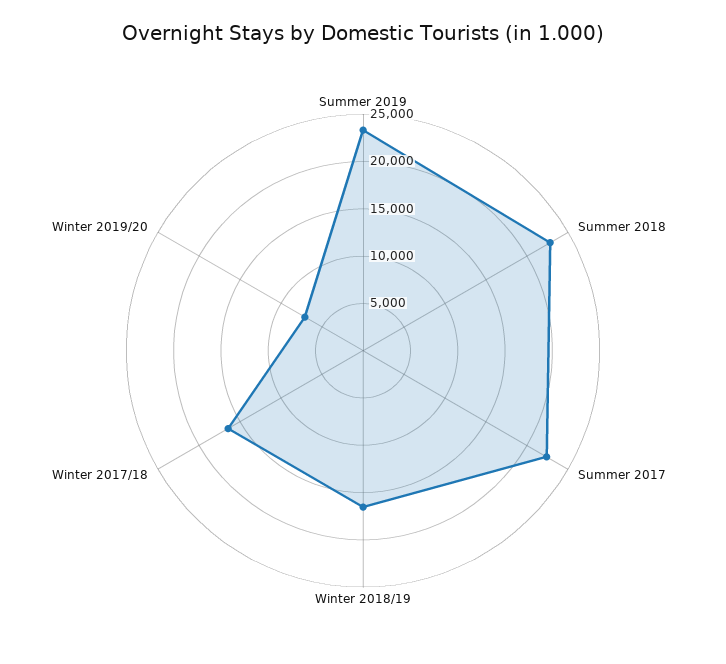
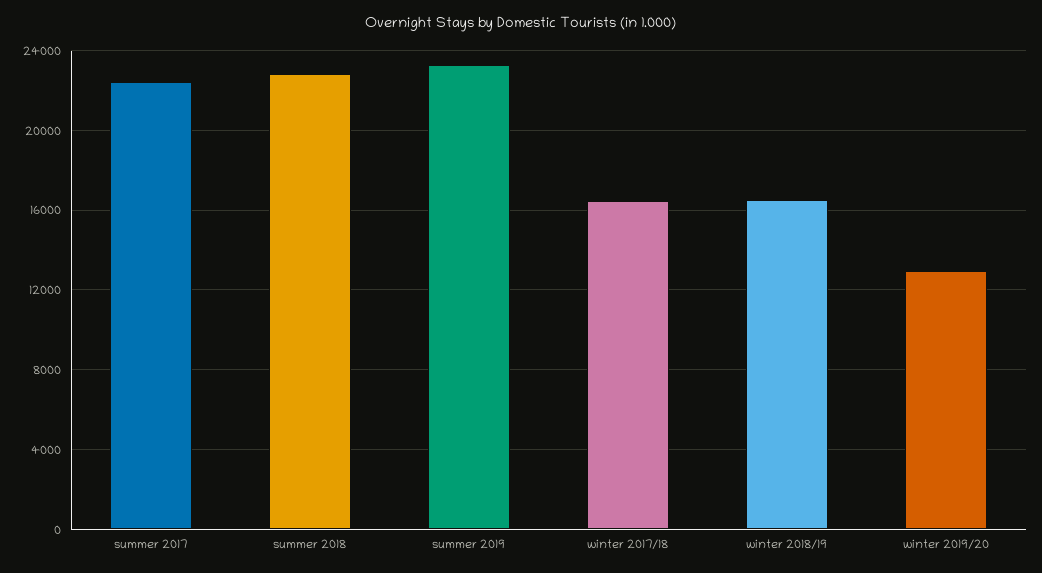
  {
    "Summer 2019": 23500,
    "Summer 2018": 23000,
    "Summer 2017": 22500,
    "Winter 2018/19": 16500,
    "Winter 2017/18": 16500,
-   "Winter 2019/20": 7000
+   "Winter 2019/20": 13000
  }

